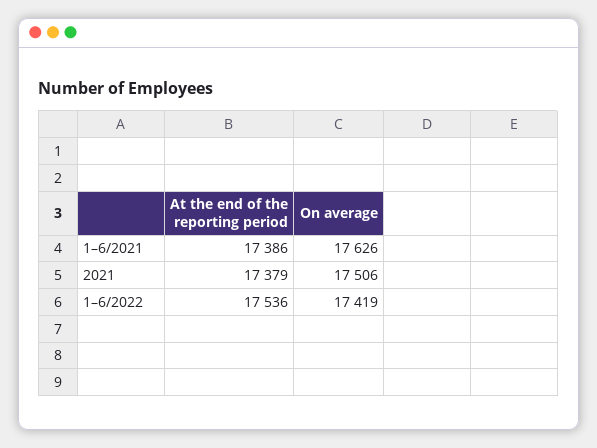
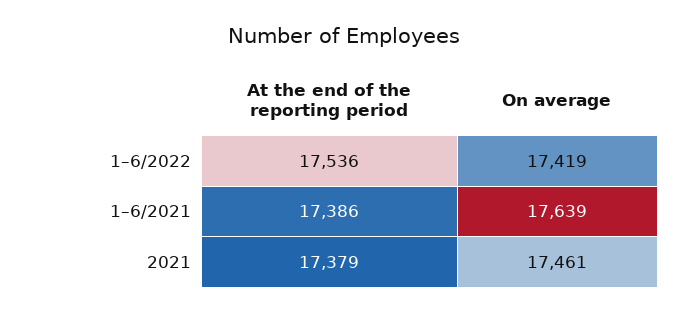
  {
    "At the end of the reporting period": {
      "1–6/2021": 17386,
      "2021": 17379,
      "1–6/2022": 17536
    },
    "On average": {
-     "1–6/2021": 17626,
+     "1–6/2021": 17639,
-     "2021": 17506,
+     "2021": 17461,
      "1–6/2022": 17419
    }
  }

